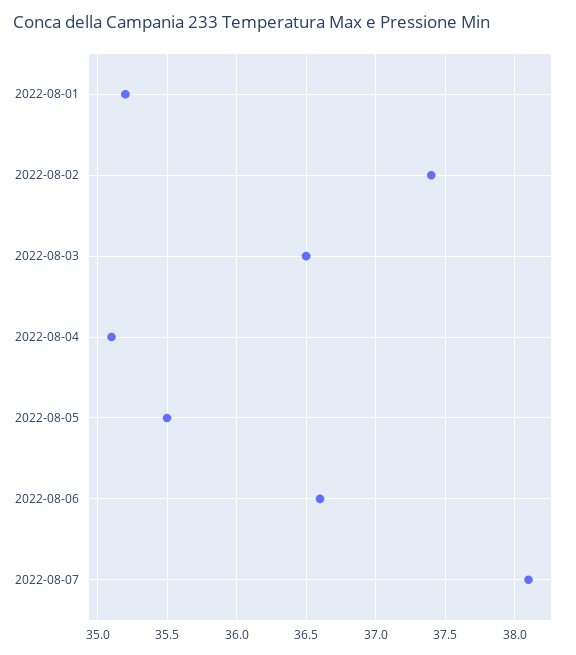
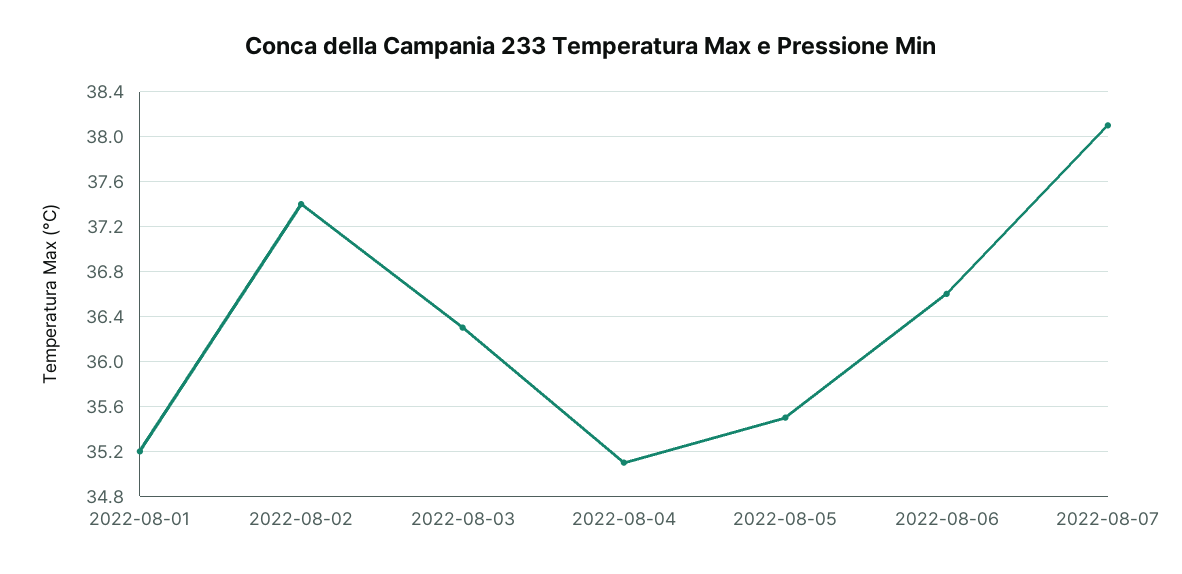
  {
    "2022-08-01": 35.2,
    "2022-08-02": 37.4,
-   "2022-08-03": 36.5,
+   "2022-08-03": 36.3,
    "2022-08-04": 35.1,
    "2022-08-05": 35.5,
    "2022-08-06": 36.6,
    "2022-08-07": 38.1
  }

